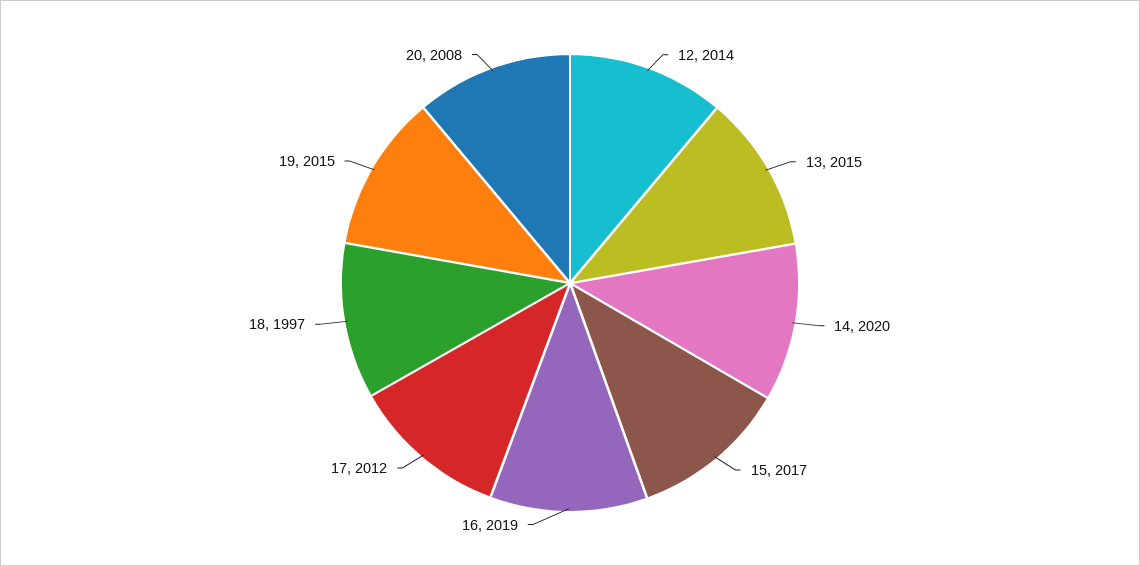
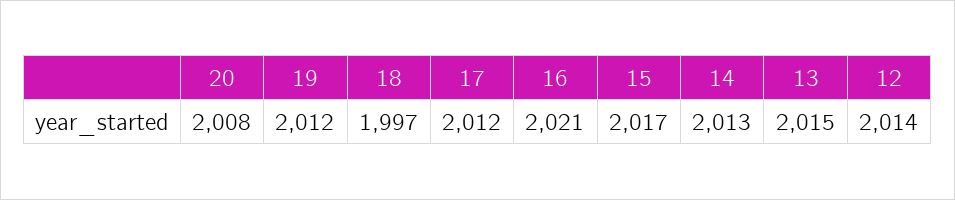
  {
    "12": 2014,
    "13": 2015,
-   "14": 2020,
+   "14": 2013,
    "15": 2017,
-   "16": 2019,
+   "16": 2021,
    "17": 2012,
    "18": 1997,
-   "19": 2015,
+   "19": 2012,
    "20": 2008
  }

